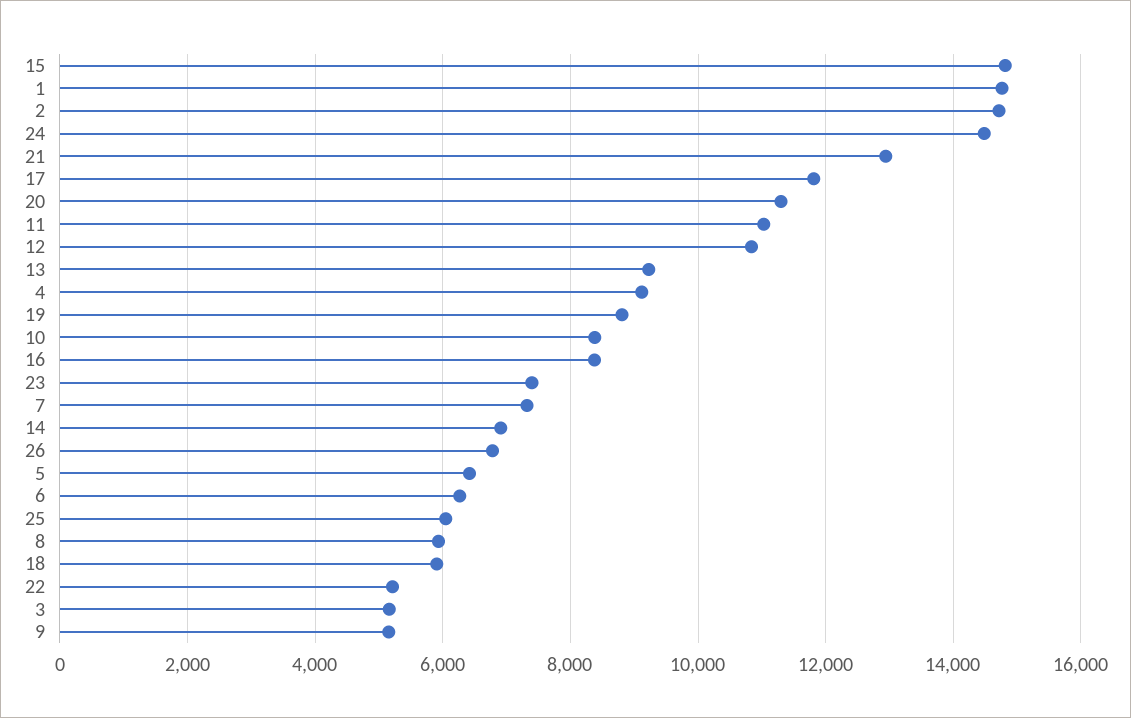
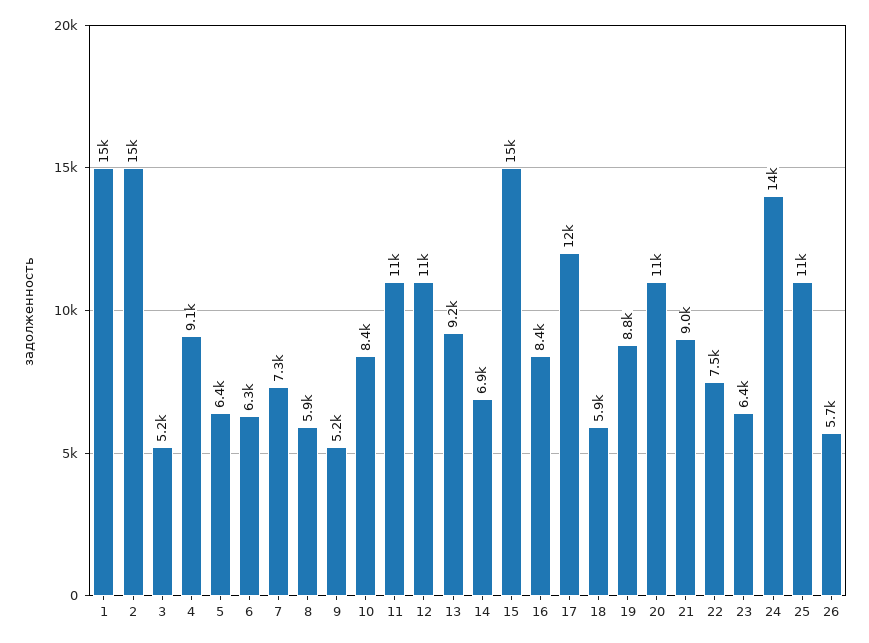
  {
    "15": 15000,
    "1": 15000,
    "2": 15000,
    "24": 14000,
-   "21": 13000,
+   "21": 9000,
    "17": 12000,
    "20": 11000,
    "11": 11000,
    "12": 11000,
    "13": 9200,
    "4": 9100,
    "19": 8800,
    "10": 8400,
    "16": 8400,
-   "23": 7400,
+   "23": 6400,
    "7": 7300,
    "14": 6900,
-   "26": 6800,
+   "26": 5700,
    "5": 6400,
    "6": 6300,
-   "25": 6000,
+   "25": 11000,
    "8": 5900,
    "18": 5900,
-   "22": 5200,
+   "22": 7500,
    "3": 5200,
    "9": 5200
  }

